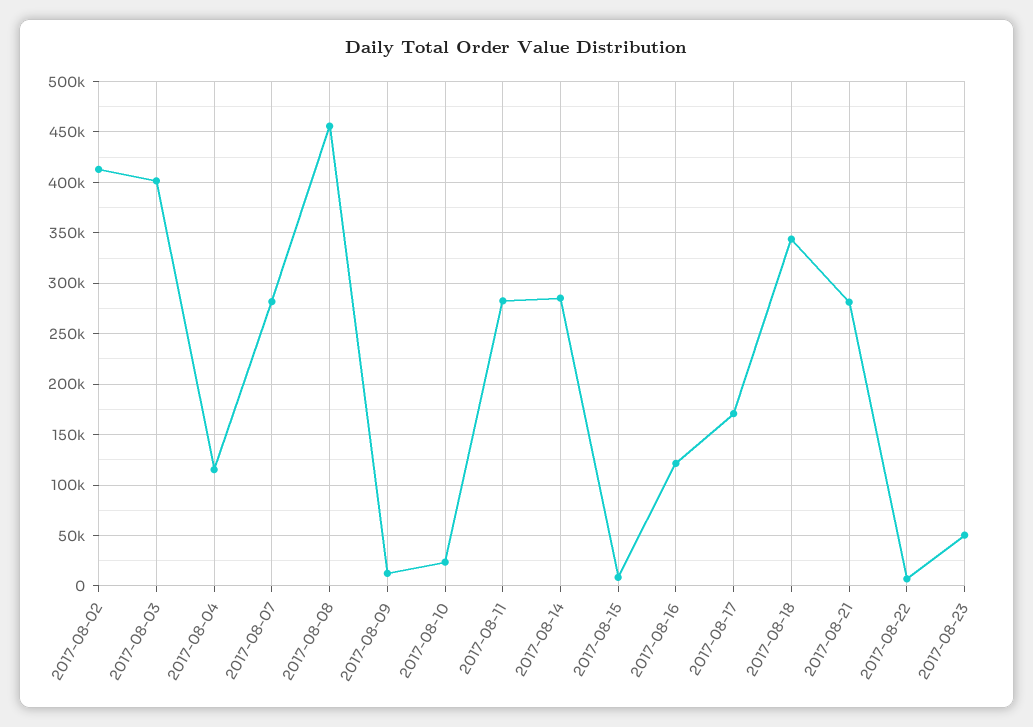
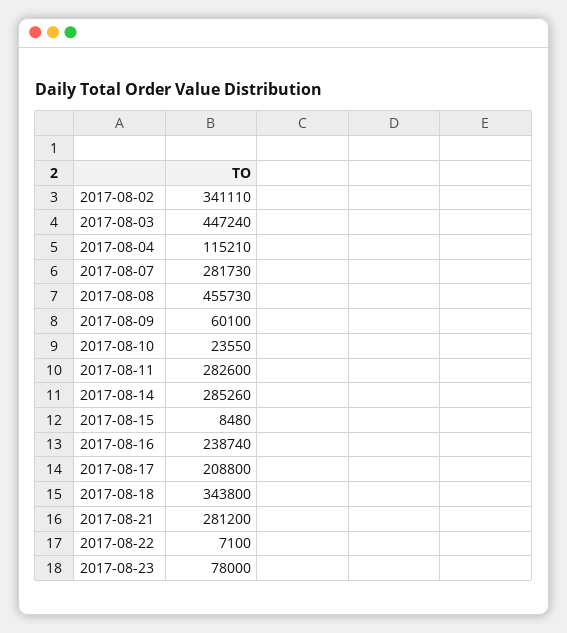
  {
-   "2017-08-02": 410000,
+   "2017-08-02": 341110,
-   "2017-08-03": 400000,
+   "2017-08-03": 447240,
    "2017-08-04": 115210,
    "2017-08-07": 281730,
    "2017-08-08": 455730,
-   "2017-08-09": 10000,
+   "2017-08-09": 60100,
    "2017-08-10": 23550,
    "2017-08-11": 282600,
    "2017-08-14": 285260,
    "2017-08-15": 8480,
-   "2017-08-16": 120000,
+   "2017-08-16": 238740,
-   "2017-08-17": 170000,
+   "2017-08-17": 208800,
    "2017-08-18": 343800,
    "2017-08-21": 281200,
    "2017-08-22": 7100,
-   "2017-08-23": 50000
+   "2017-08-23": 78000
  }

